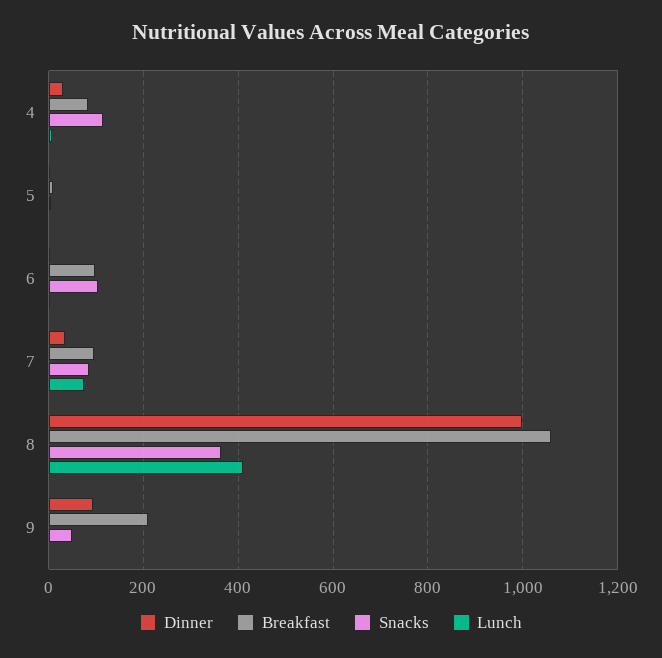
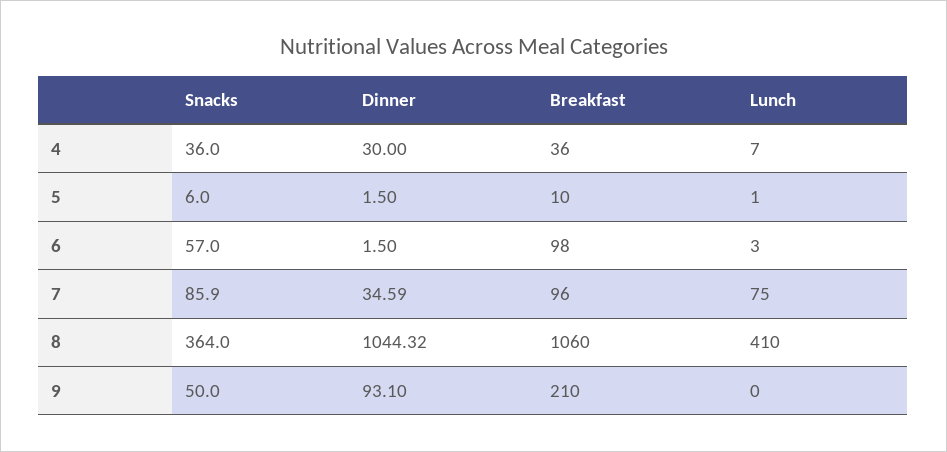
  {
    "Dinner": {
      "4": 30,
      "5": 1.5,
      "6": 1.5,
      "7": 34.59,
-     "8": 1000,
+     "8": 1044.32,
      "9": 93.1
    },
    "Breakfast": {
-     "4": 80,
+     "4": 36,
      "5": 10,
      "6": 98,
      "7": 96,
      "8": 1060,
      "9": 210
    },
    "Snacks": {
-     "4": 120,
+     "4": 36,
      "5": 6,
-     "6": 100,
+     "6": 57,
      "7": 85.9,
      "8": 364,
      "9": 50
    },
    "Lunch": {
      "4": 7,
      "5": 1,
      "6": 3,
      "7": 75,
      "8": 410,
      "9": 0
    }
  }

